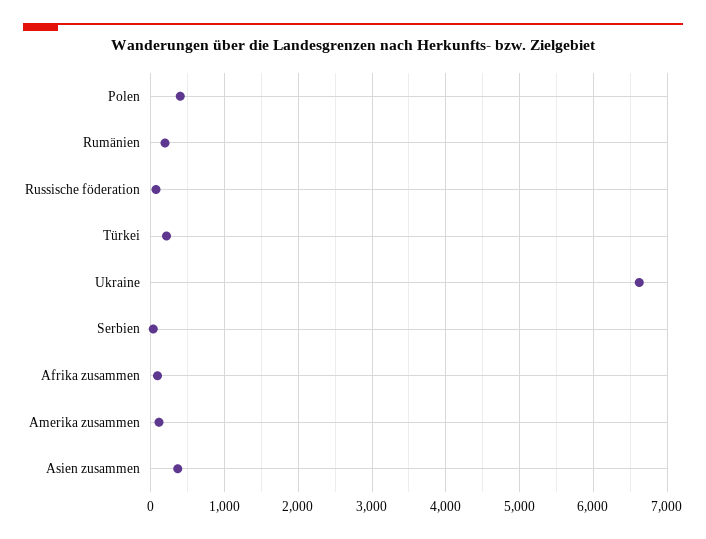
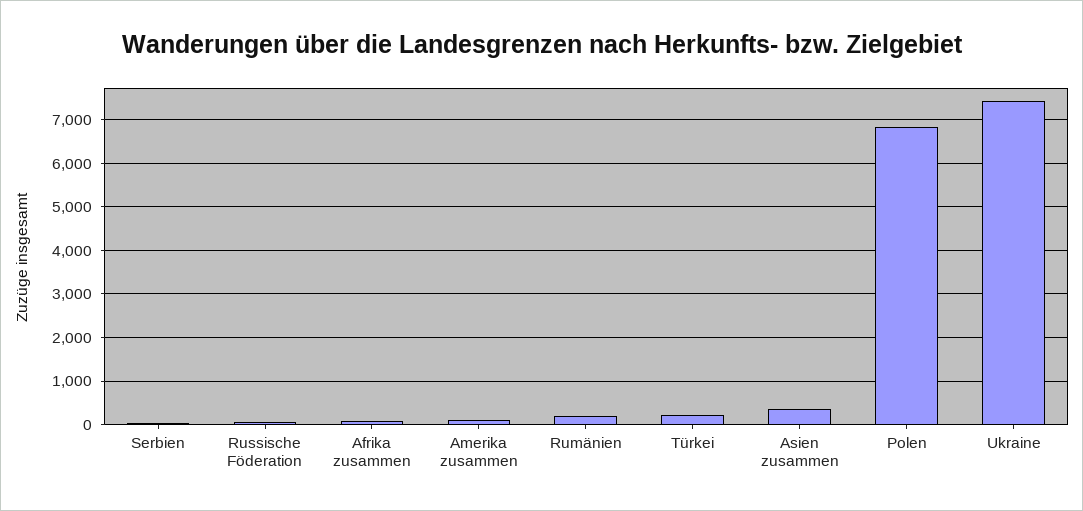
  {
-   "Polen": 400,
+   "Polen": 6800,
    "Rumänien": 200,
    "Russische föderation": 100,
    "Türkei": 200,
-   "Ukraine": 6600,
+   "Ukraine": 7400,
    "Serbien": 0,
    "Afrika zusammen": 100,
    "Amerika zusammen": 100,
    "Asien zusammen": 400
  }

